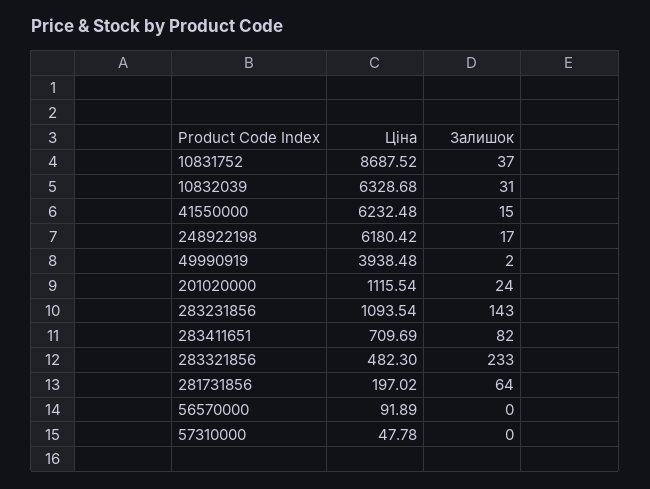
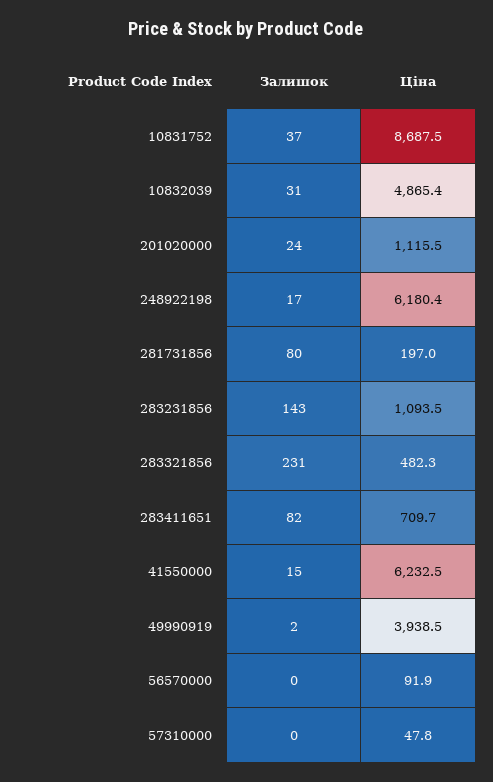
  {
    "Ціна": {
      "10831752": 8687.52,
-     "10832039": 6328.68,
+     "10832039": 4865.4,
      "41550000": 6232.48,
      "248922198": 6180.42,
      "49990919": 3938.48,
      "201020000": 1115.54,
      "283231856": 1093.54,
      "283411651": 709.69,
      "283321856": 482.3,
      "281731856": 197.02,
      "56570000": 91.89,
      "57310000": 47.78
    },
    "Залишок": {
      "10831752": 37,
      "10832039": 31,
      "41550000": 15,
      "248922198": 17,
      "49990919": 2,
      "201020000": 24,
      "283231856": 143,
      "283411651": 82,
-     "283321856": 233,
+     "283321856": 231,
-     "281731856": 64,
+     "281731856": 80,
      "56570000": 0,
      "57310000": 0
    }
  }

